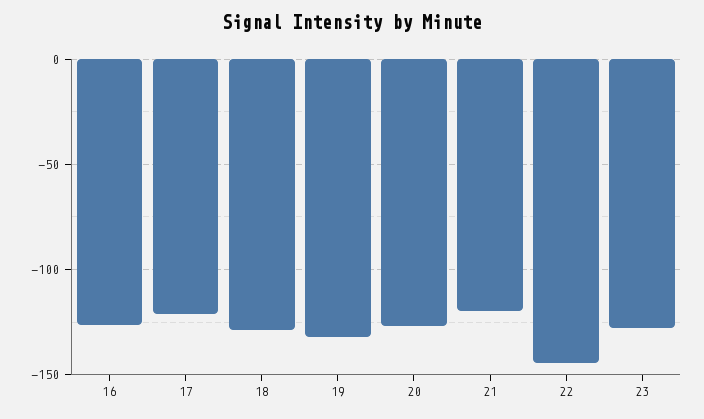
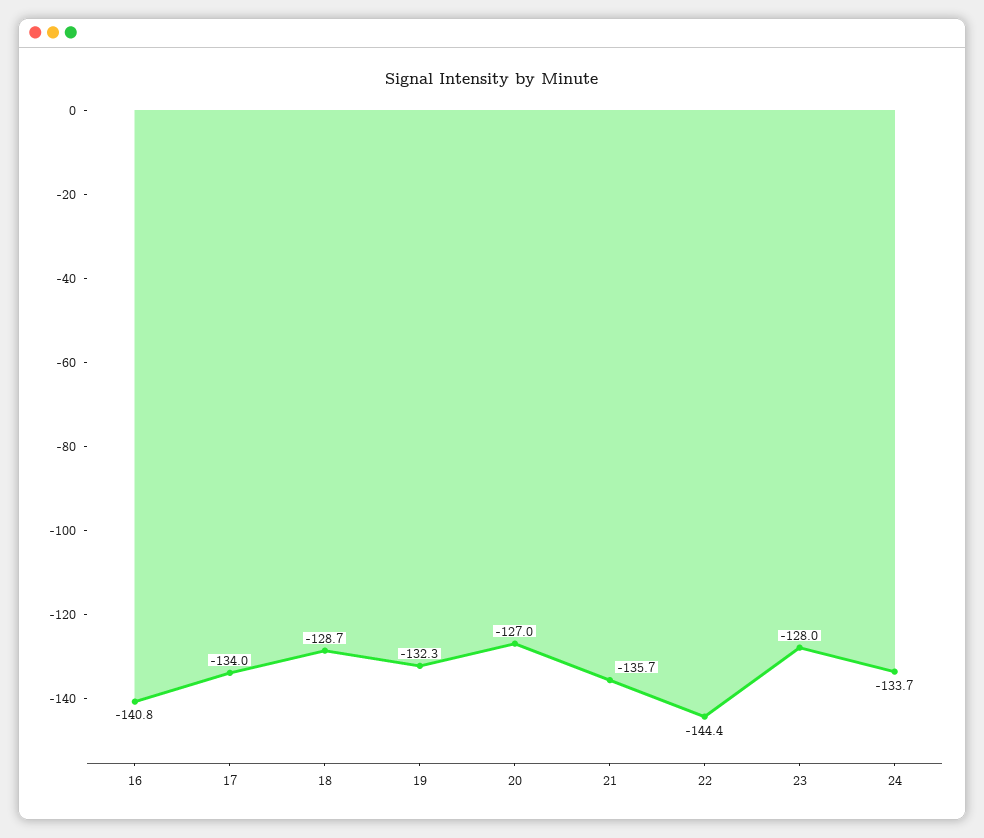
  {
-   "16": -125,
+   "16": -140.8,
-   "17": -120,
+   "17": -134,
    "18": -128.7,
    "19": -132.3,
    "20": -127,
-   "21": -120,
+   "21": -135.7,
    "22": -144.4,
-   "23": -128
+   "23": -128,
+   "24": -133.7
  }

